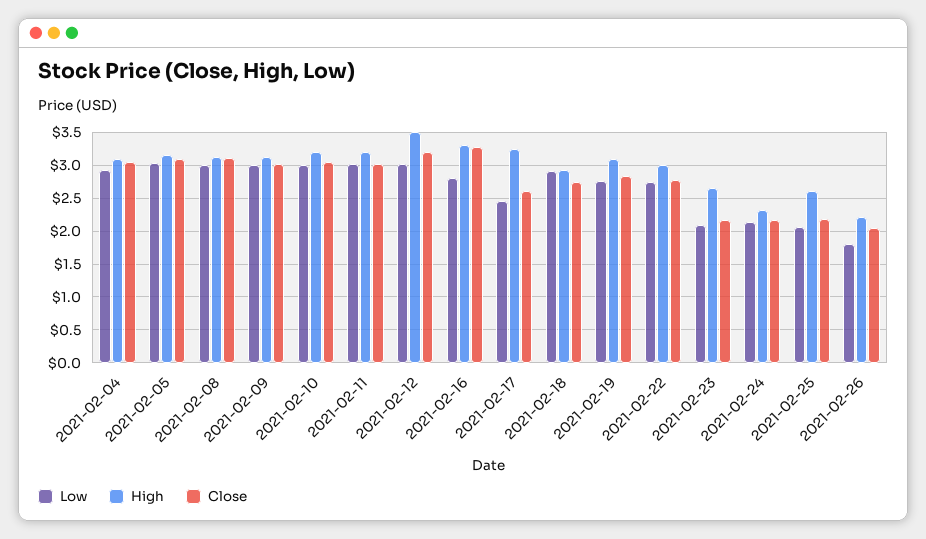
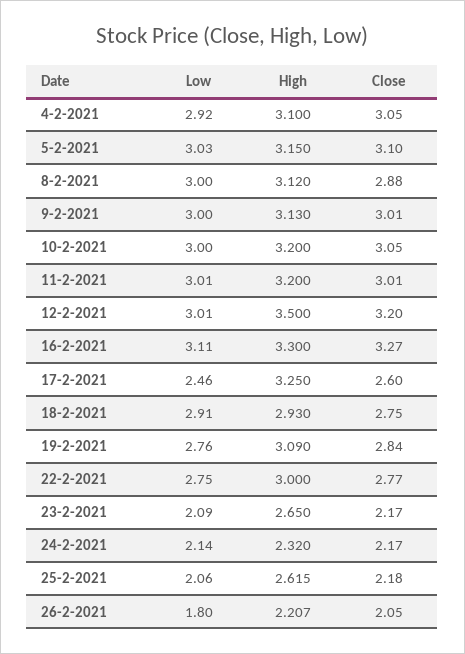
  {
    "Low": {
      "2021-02-04": 2.92,
      "2021-02-05": 3.03,
      "2021-02-08": 3,
      "2021-02-09": 3,
      "2021-02-10": 3,
      "2021-02-11": 3.01,
      "2021-02-12": 3.01,
-     "2021-02-16": 2.8,
+     "2021-02-16": 3.11,
      "2021-02-17": 2.46,
      "2021-02-18": 2.91,
      "2021-02-19": 2.76,
      "2021-02-22": 2.75,
      "2021-02-23": 2.09,
      "2021-02-24": 2.14,
      "2021-02-25": 2.06,
      "2021-02-26": 1.8
    },
    "High": {
      "2021-02-04": 3.1,
      "2021-02-05": 3.15,
      "2021-02-08": 3.12,
      "2021-02-09": 3.13,
      "2021-02-10": 3.2,
      "2021-02-11": 3.2,
      "2021-02-12": 3.5,
      "2021-02-16": 3.3,
      "2021-02-17": 3.25,
      "2021-02-18": 2.93,
      "2021-02-19": 3.09,
      "2021-02-22": 3,
      "2021-02-23": 2.65,
      "2021-02-24": 2.32,
      "2021-02-25": 2.615,
      "2021-02-26": 2.207
    },
    "Close": {
      "2021-02-04": 3.05,
      "2021-02-05": 3.1,
-     "2021-02-08": 3.1,
+     "2021-02-08": 2.88,
      "2021-02-09": 3.01,
      "2021-02-10": 3.05,
      "2021-02-11": 3.01,
      "2021-02-12": 3.2,
      "2021-02-16": 3.27,
      "2021-02-17": 2.6,
      "2021-02-18": 2.75,
      "2021-02-19": 2.84,
      "2021-02-22": 2.77,
      "2021-02-23": 2.17,
      "2021-02-24": 2.17,
      "2021-02-25": 2.18,
      "2021-02-26": 2.05
    }
  }

